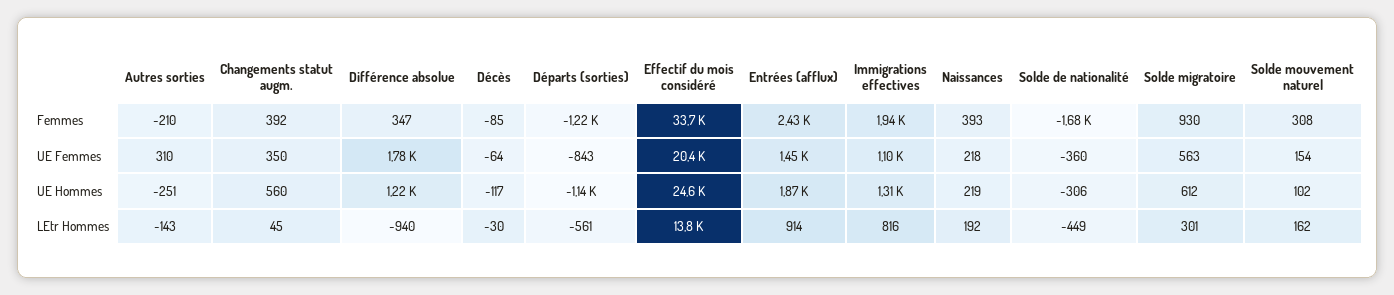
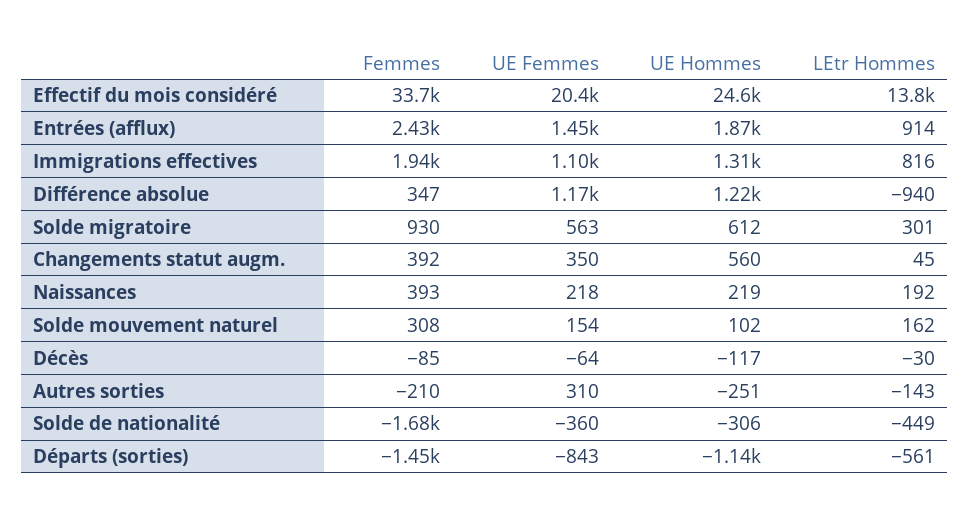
  {
    "Autres sorties": {
      "Femmes": -210,
      "UE Femmes": 310,
      "UE Hommes": -251,
      "LEtr Hommes": -143
    },
    "Changements statut augm.": {
      "Femmes": 392,
      "UE Femmes": 350,
      "UE Hommes": 560,
      "LEtr Hommes": 45
    },
    "Différence absolue": {
      "Femmes": 347,
-     "UE Femmes": 1780,
+     "UE Femmes": 1170,
      "UE Hommes": 1220,
      "LEtr Hommes": -940
    },
    "Décès": {
      "Femmes": -85,
      "UE Femmes": -64,
      "UE Hommes": -117,
      "LEtr Hommes": -30
    },
    "Départs (sorties)": {
-     "Femmes": -1220,
+     "Femmes": -1450,
      "UE Femmes": -843,
      "UE Hommes": -1140,
      "LEtr Hommes": -561
    },
    "Effectif du mois considéré": {
      "Femmes": 33700,
      "UE Femmes": 20400,
      "UE Hommes": 24600,
      "LEtr Hommes": 13800
    },
    "Entrées (afflux)": {
      "Femmes": 2430,
      "UE Femmes": 1450,
      "UE Hommes": 1870,
      "LEtr Hommes": 914
    },
    "Immigrations effectives": {
      "Femmes": 1940,
      "UE Femmes": 1100,
      "UE Hommes": 1310,
      "LEtr Hommes": 816
    },
    "Naissances": {
      "Femmes": 393,
      "UE Femmes": 218,
      "UE Hommes": 219,
      "LEtr Hommes": 192
    },
    "Solde de nationalité": {
      "Femmes": -1680,
      "UE Femmes": -360,
      "UE Hommes": -306,
      "LEtr Hommes": -449
    },
    "Solde migratoire": {
      "Femmes": 930,
      "UE Femmes": 563,
      "UE Hommes": 612,
      "LEtr Hommes": 301
    },
    "Solde mouvement naturel": {
      "Femmes": 308,
      "UE Femmes": 154,
      "UE Hommes": 102,
      "LEtr Hommes": 162
    }
  }

